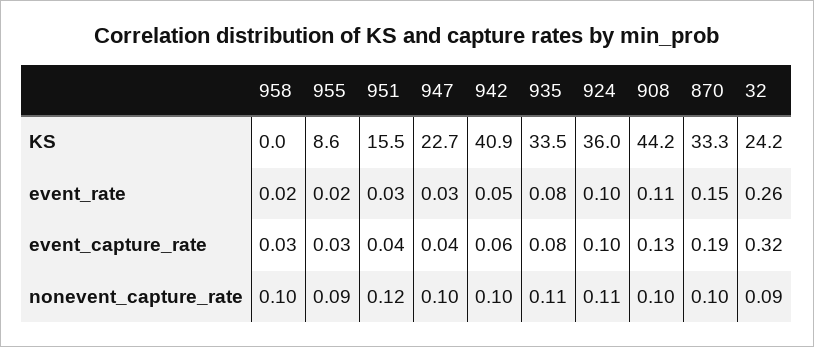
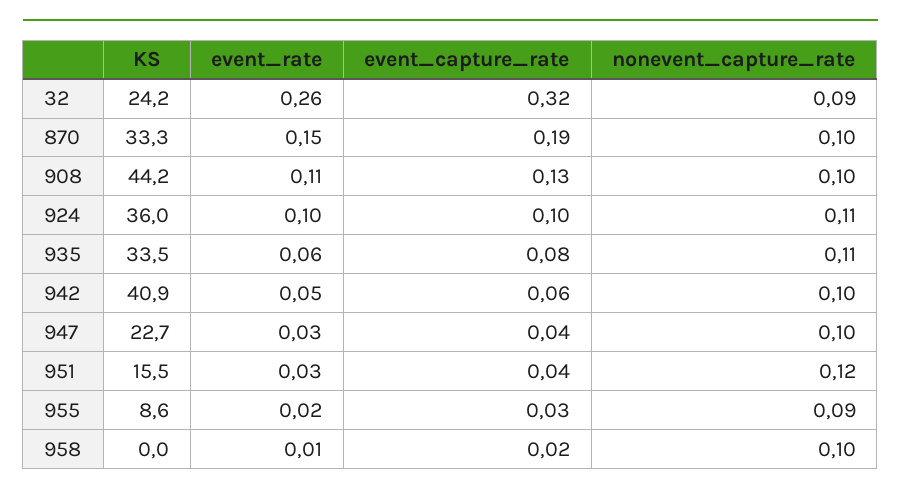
  {
    "958": {
      "KS": 0,
-     "event_rate": 0.02,
+     "event_rate": 0.01,
-     "event_capture_rate": 0.03,
+     "event_capture_rate": 0.02,
      "nonevent_capture_rate": 0.1
    },
    "955": {
      "KS": 8.6,
      "event_rate": 0.02,
      "event_capture_rate": 0.03,
      "nonevent_capture_rate": 0.09
    },
    "951": {
      "KS": 15.5,
      "event_rate": 0.03,
      "event_capture_rate": 0.04,
      "nonevent_capture_rate": 0.12
    },
    "947": {
      "KS": 22.7,
      "event_rate": 0.03,
      "event_capture_rate": 0.04,
      "nonevent_capture_rate": 0.1
    },
    "942": {
      "KS": 40.9,
      "event_rate": 0.05,
      "event_capture_rate": 0.06,
      "nonevent_capture_rate": 0.1
    },
    "935": {
      "KS": 33.5,
-     "event_rate": 0.08,
+     "event_rate": 0.06,
      "event_capture_rate": 0.08,
      "nonevent_capture_rate": 0.11
    },
    "924": {
      "KS": 36,
      "event_rate": 0.1,
      "event_capture_rate": 0.1,
      "nonevent_capture_rate": 0.11
    },
    "908": {
      "KS": 44.2,
      "event_rate": 0.11,
      "event_capture_rate": 0.13,
      "nonevent_capture_rate": 0.1
    },
    "870": {
      "KS": 33.3,
      "event_rate": 0.15,
      "event_capture_rate": 0.19,
      "nonevent_capture_rate": 0.1
    },
    "32": {
      "KS": 24.2,
      "event_rate": 0.26,
      "event_capture_rate": 0.32,
      "nonevent_capture_rate": 0.09
    }
  }

